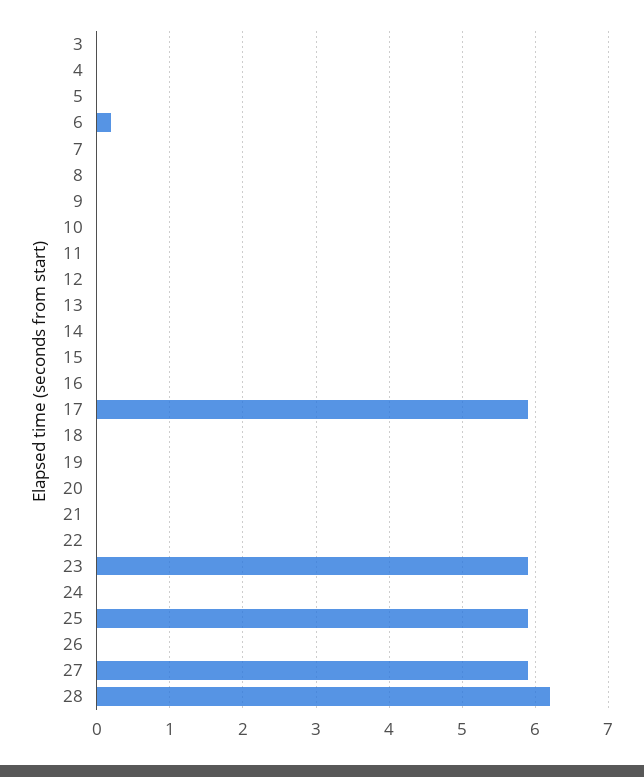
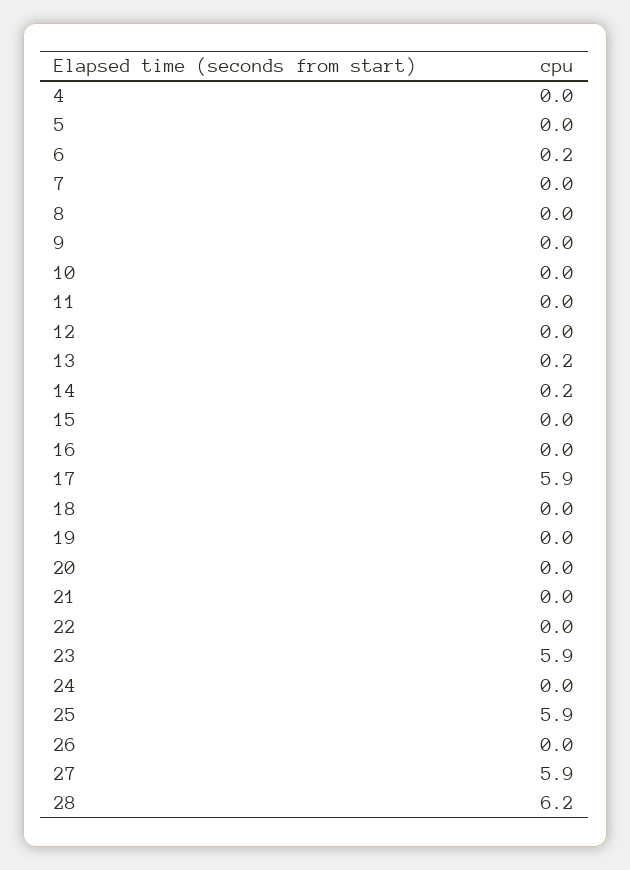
  {
-   "3": 0,
    "4": 0,
    "5": 0,
    "6": 0.2,
    "7": 0,
    "8": 0,
    "9": 0,
    "10": 0,
    "11": 0,
    "12": 0,
-   "13": 0,
+   "13": 0.2,
-   "14": 0,
+   "14": 0.2,
    "15": 0,
    "16": 0,
    "17": 5.9,
    "18": 0,
    "19": 0,
    "20": 0,
    "21": 0,
    "22": 0,
    "23": 5.9,
    "24": 0,
    "25": 5.9,
    "26": 0,
    "27": 5.9,
    "28": 6.2
  }

